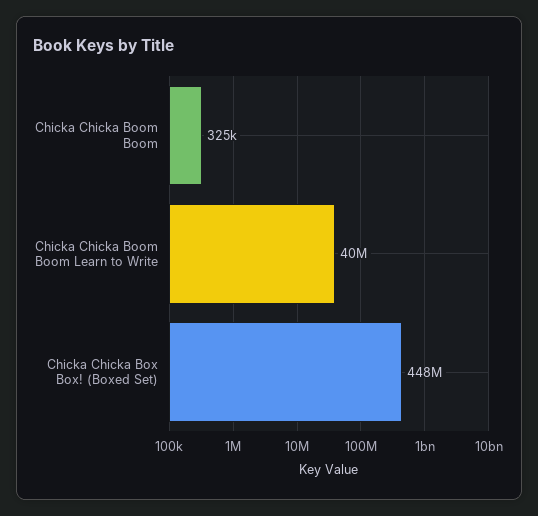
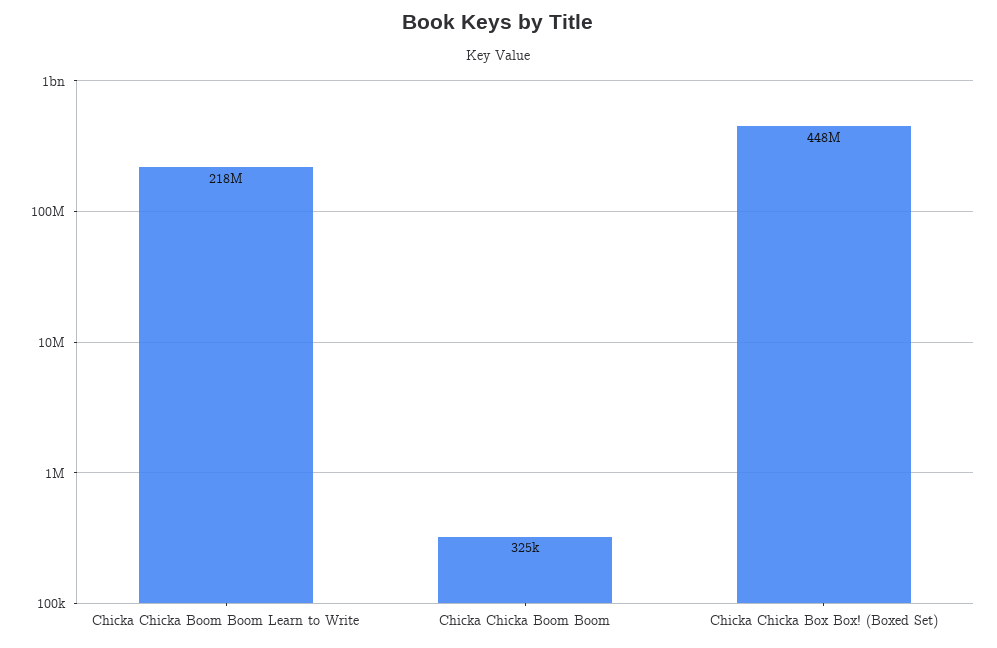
  {
    "Chicka Chicka Boom Boom": 325000,
-   "Chicka Chicka Boom Boom Learn to Write": 40000000,
+   "Chicka Chicka Boom Boom Learn to Write": 218000000,
    "Chicka Chicka Box Box! (Boxed Set)": 448000000
  }

